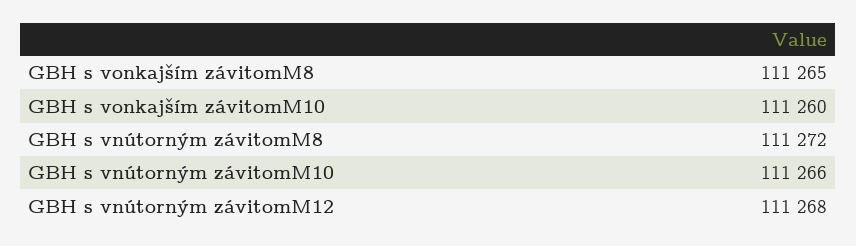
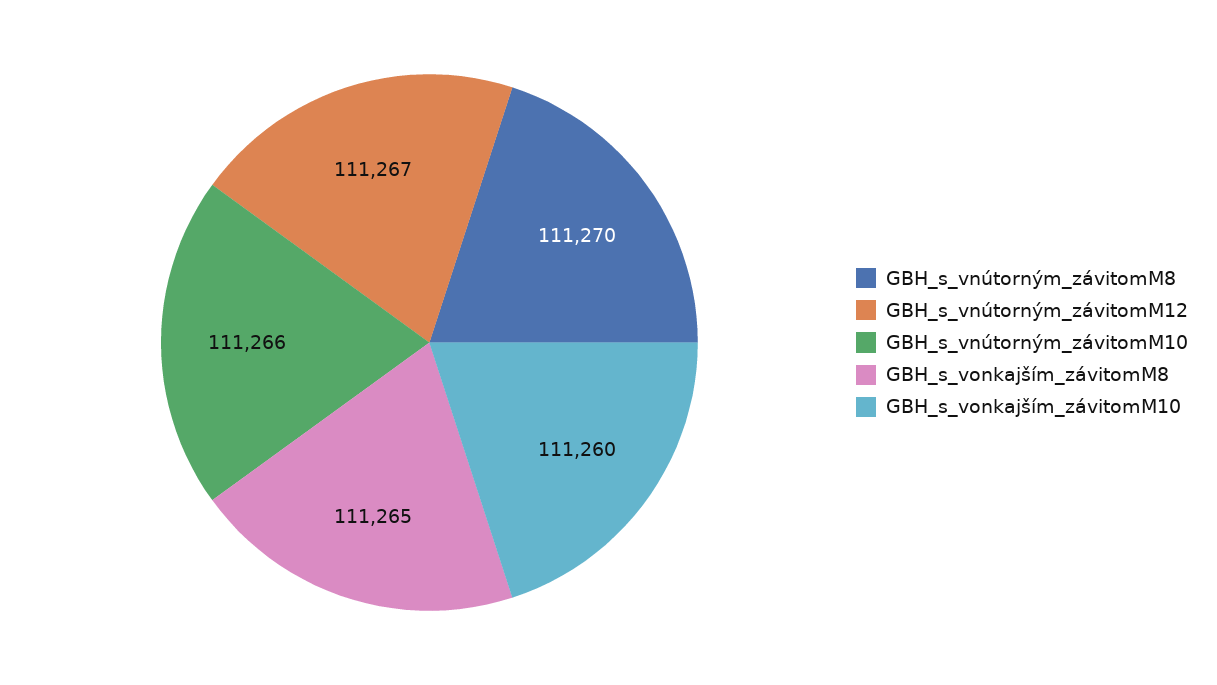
  {
    "GBH s vonkajším závitomM8": 111265,
    "GBH s vonkajším závitomM10": 111260,
-   "GBH s vnútorným závitomM8": 111272,
+   "GBH s vnútorným závitomM8": 111270,
    "GBH s vnútorným závitomM10": 111266,
-   "GBH s vnútorným závitomM12": 111268
+   "GBH s vnútorným závitomM12": 111267
  }

